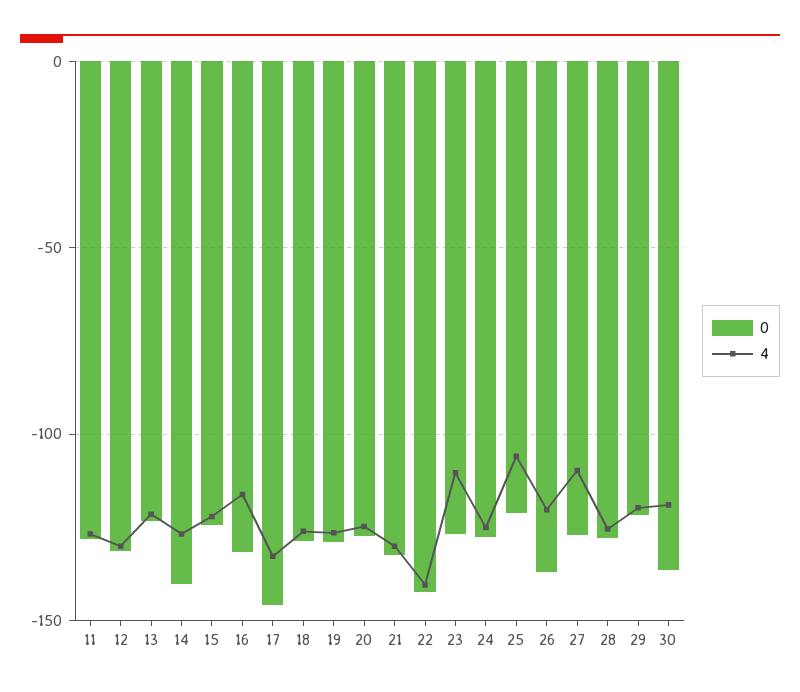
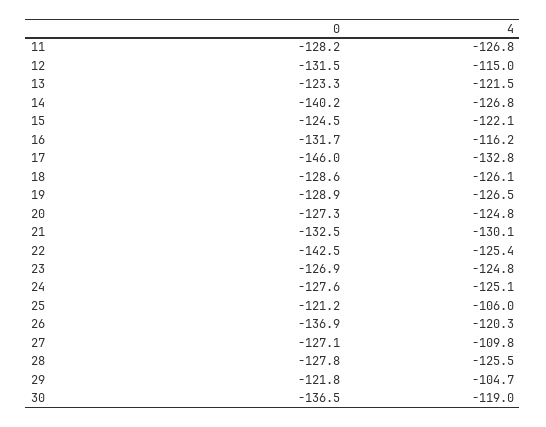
  {
    "0": {
      "11": -128.2,
      "12": -131.5,
      "13": -123.3,
      "14": -140.2,
      "15": -124.5,
      "16": -131.7,
      "17": -146,
      "18": -128.6,
      "19": -128.9,
      "20": -127.3,
      "21": -132.5,
      "22": -142.5,
      "23": -126.9,
      "24": -127.6,
      "25": -121.2,
      "26": -136.9,
      "27": -127.1,
      "28": -127.8,
      "29": -121.8,
      "30": -136.5
    },
    "4": {
      "11": -126.8,
-     "12": -130,
+     "12": -115,
      "13": -121.5,
      "14": -126.8,
      "15": -122.1,
      "16": -116.2,
      "17": -132.8,
      "18": -126.1,
      "19": -126.5,
      "20": -124.8,
      "21": -130.1,
-     "22": -140,
+     "22": -125.4,
-     "23": -110,
+     "23": -124.8,
      "24": -125.1,
      "25": -106,
      "26": -120.3,
      "27": -109.8,
      "28": -125.5,
-     "29": -120,
+     "29": -104.7,
      "30": -119
    }
  }

